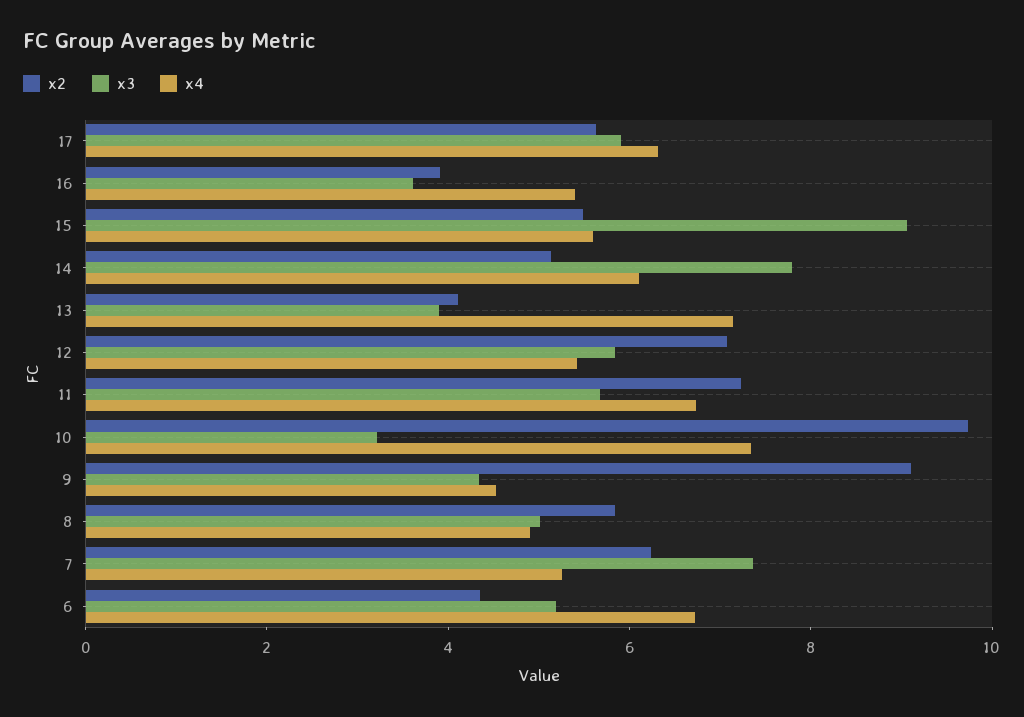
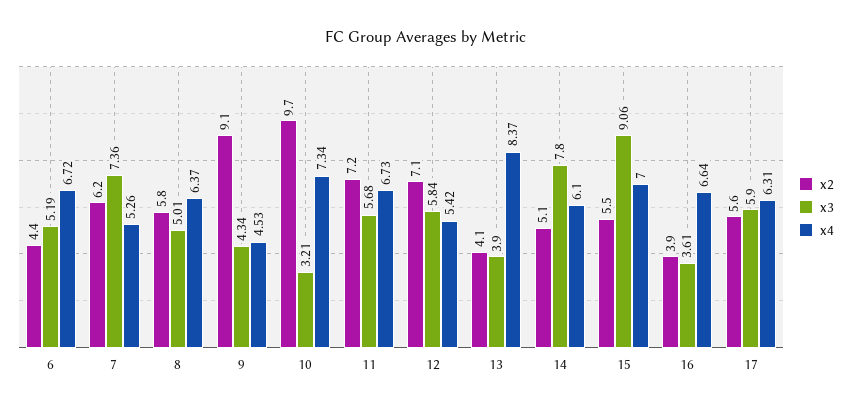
  {
    "x2": {
      "17": 5.6,
      "16": 3.9,
      "15": 5.5,
      "14": 5.1,
      "13": 4.1,
      "12": 7.1,
      "11": 7.2,
      "10": 9.7,
      "9": 9.1,
      "8": 5.8,
      "7": 6.2,
      "6": 4.4
    },
    "x3": {
      "17": 5.9,
      "16": 3.61,
      "15": 9.06,
      "14": 7.8,
      "13": 3.9,
      "12": 5.84,
      "11": 5.68,
      "10": 3.21,
      "9": 4.34,
      "8": 5.01,
      "7": 7.36,
      "6": 5.19
    },
    "x4": {
      "17": 6.31,
-     "16": 5.5,
+     "16": 6.64,
-     "15": 5.5,
+     "15": 7,
      "14": 6.1,
-     "13": 7,
+     "13": 8.37,
      "12": 5.42,
      "11": 6.73,
      "10": 7.34,
      "9": 4.53,
-     "8": 5,
+     "8": 6.37,
      "7": 5.26,
      "6": 6.72
    }
  }

